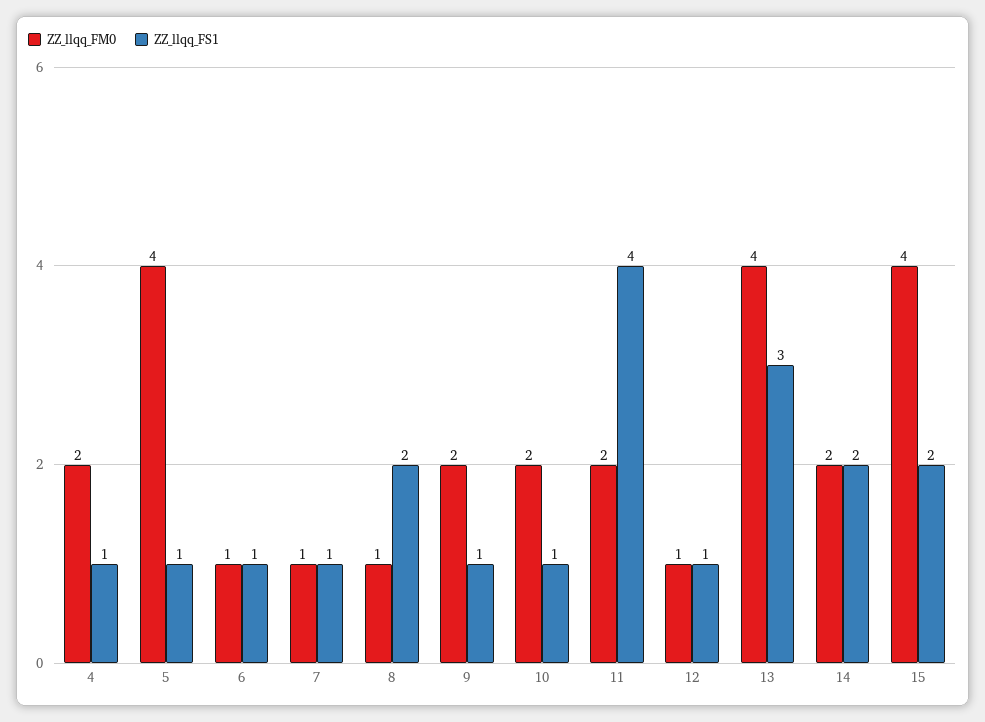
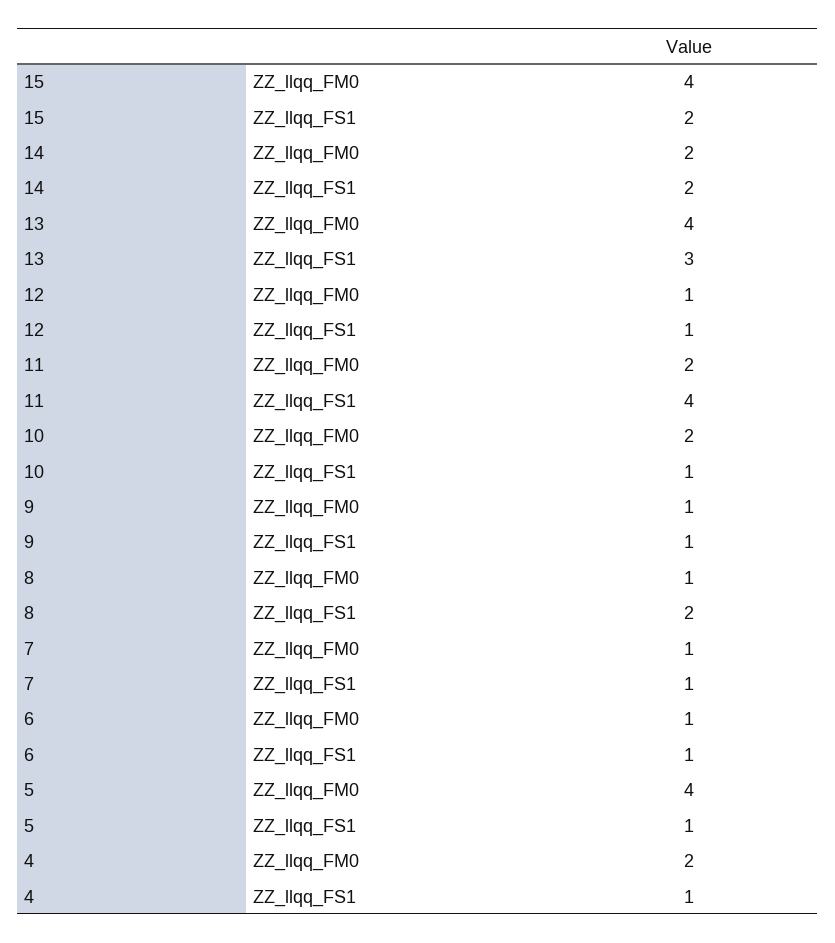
  {
    "ZZ_llqq_FM0": {
      "4": 2,
      "5": 4,
      "6": 1,
      "7": 1,
      "8": 1,
-     "9": 2,
+     "9": 1,
      "10": 2,
      "11": 2,
      "12": 1,
      "13": 4,
      "14": 2,
      "15": 4
    },
    "ZZ_llqq_FS1": {
      "4": 1,
      "5": 1,
      "6": 1,
      "7": 1,
      "8": 2,
      "9": 1,
      "10": 1,
      "11": 4,
      "12": 1,
      "13": 3,
      "14": 2,
      "15": 2
    }
  }

